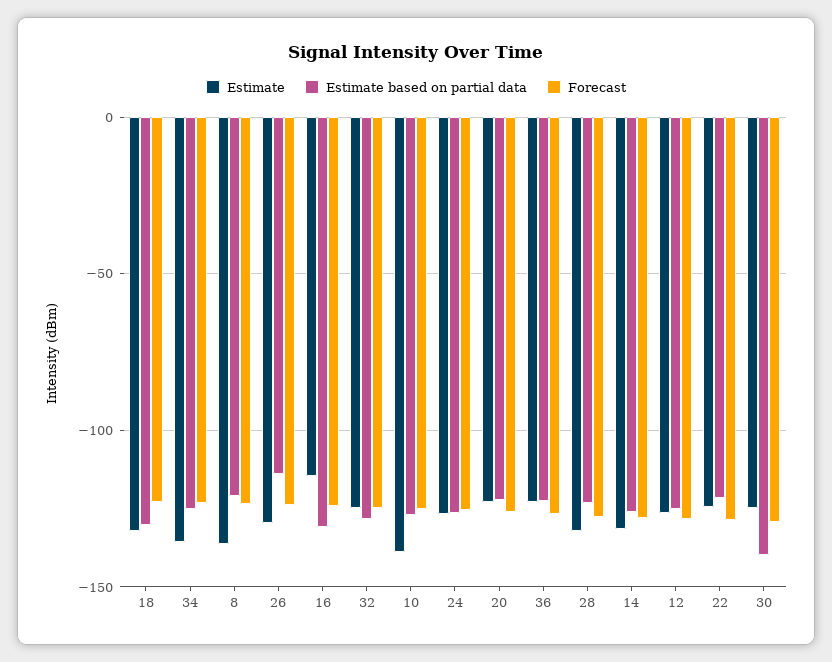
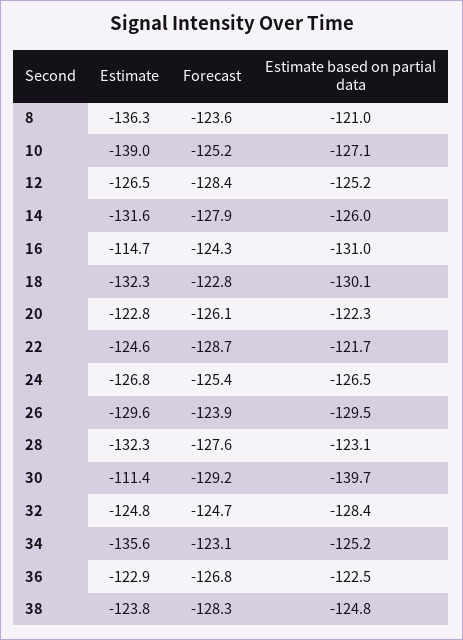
  {
    "Estimate": {
      "18": -132.3,
      "34": -135.6,
      "8": -136.3,
      "26": -129.6,
      "16": -114.7,
      "32": -124.8,
      "10": -139,
      "24": -126.8,
      "20": -122.8,
      "36": -122.9,
      "28": -132.3,
      "14": -131.6,
      "12": -126.5,
      "22": -124.6,
-     "30": -125
+     "30": -111.4,
+     "38": -123.8
    },
    "Estimate based on partial data": {
      "18": -130.1,
      "34": -125.2,
      "8": -121,
-     "26": -115,
+     "26": -129.5,
      "16": -131,
      "32": -128.4,
      "10": -127.1,
      "24": -126.5,
      "20": -122.3,
      "36": -122.5,
      "28": -123.1,
      "14": -126,
      "12": -125.2,
      "22": -121.7,
-     "30": -139.7
+     "30": -139.7,
+     "38": -124.8
    },
    "Forecast": {
      "18": -122.8,
      "34": -123.1,
      "8": -123.6,
      "26": -123.9,
      "16": -124.3,
      "32": -124.7,
      "10": -125.2,
      "24": -125.4,
      "20": -126.1,
      "36": -126.8,
      "28": -127.6,
      "14": -127.9,
      "12": -128.4,
      "22": -128.7,
-     "30": -129.2
+     "30": -129.2,
+     "38": -128.3
    }
  }

